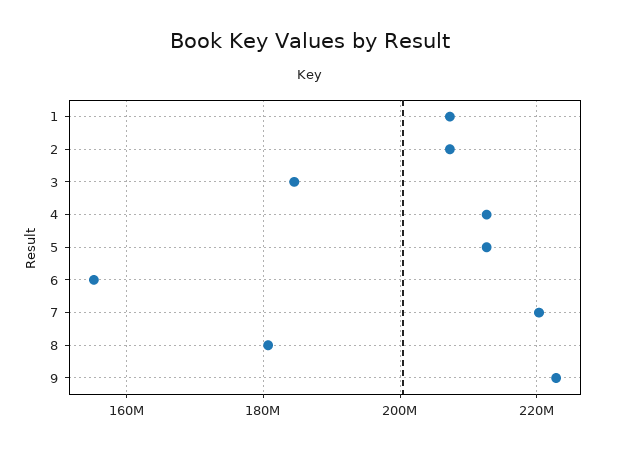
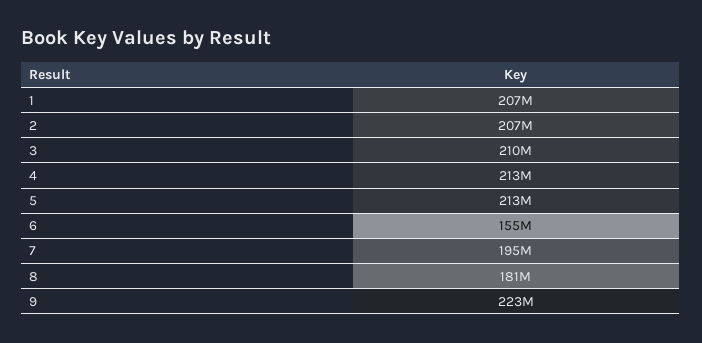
  {
    "1": 207000000,
    "2": 207000000,
-   "3": 184000000,
+   "3": 210000000,
    "4": 213000000,
    "5": 213000000,
    "6": 155000000,
-   "7": 220000000,
+   "7": 195000000,
    "8": 181000000,
    "9": 223000000
  }

